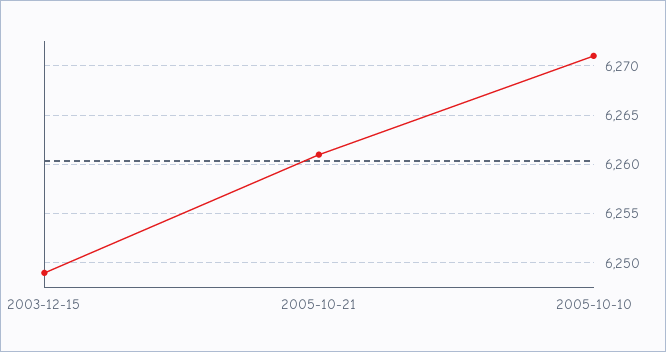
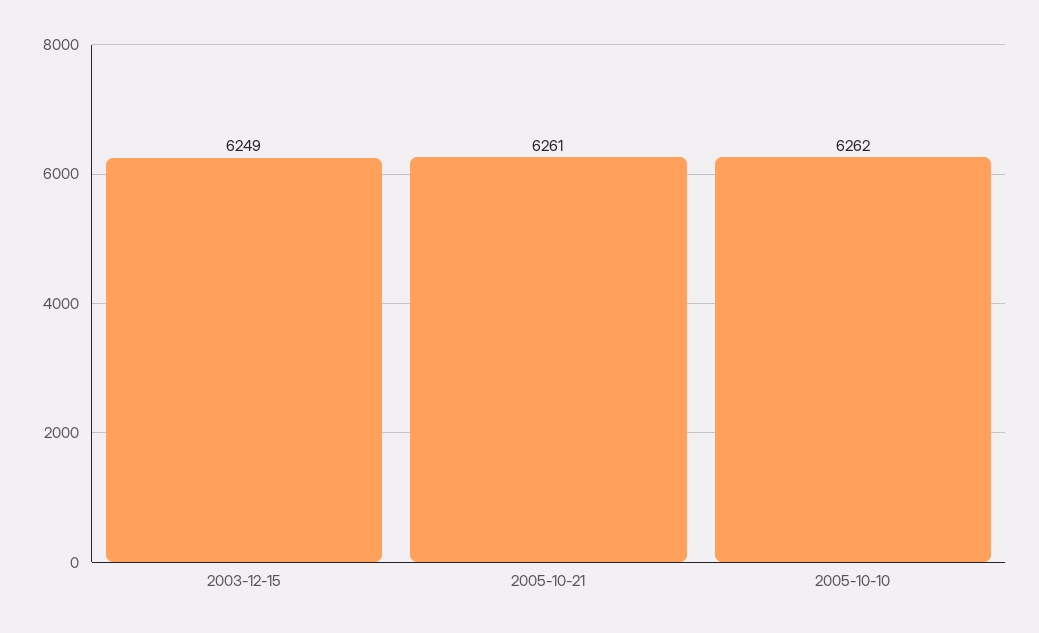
  {
    "2003-12-15": 6249,
    "2005-10-21": 6261,
-   "2005-10-10": 6271
+   "2005-10-10": 6262
  }

